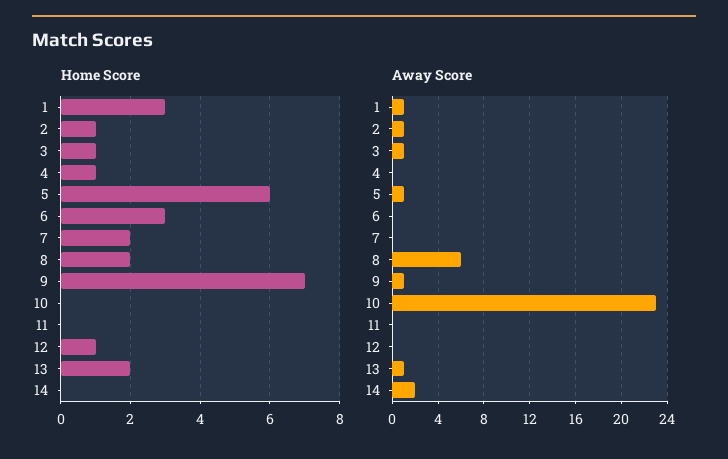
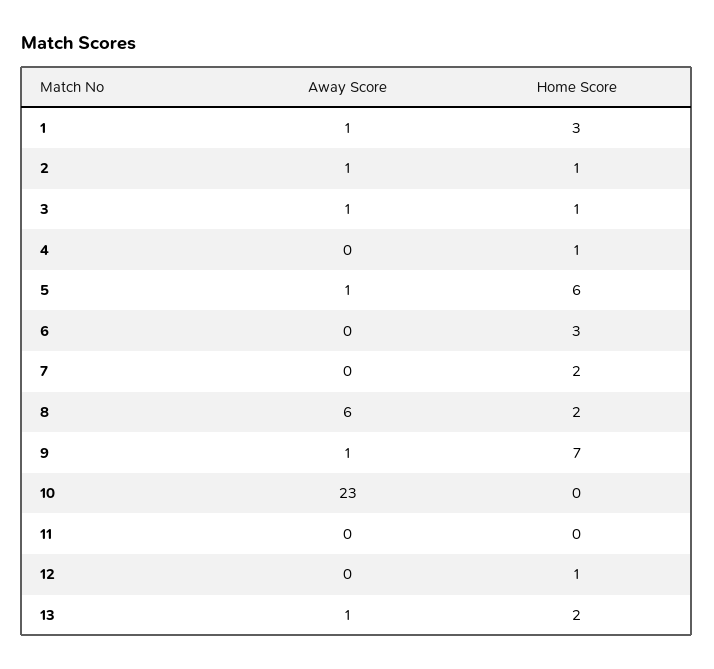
  {
    "Home Score": {
      "1": 3,
      "2": 1,
      "3": 1,
      "4": 1,
      "5": 6,
      "6": 3,
      "7": 2,
      "8": 2,
      "9": 7,
      "10": 0,
      "11": 0,
      "12": 1,
-     "13": 2,
+     "13": 2
-     "14": 0
    },
    "Away Score": {
      "1": 1,
      "2": 1,
      "3": 1,
      "4": 0,
      "5": 1,
      "6": 0,
      "7": 0,
      "8": 6,
      "9": 1,
      "10": 23,
      "11": 0,
      "12": 0,
-     "13": 1,
+     "13": 1
-     "14": 2
    }
  }

